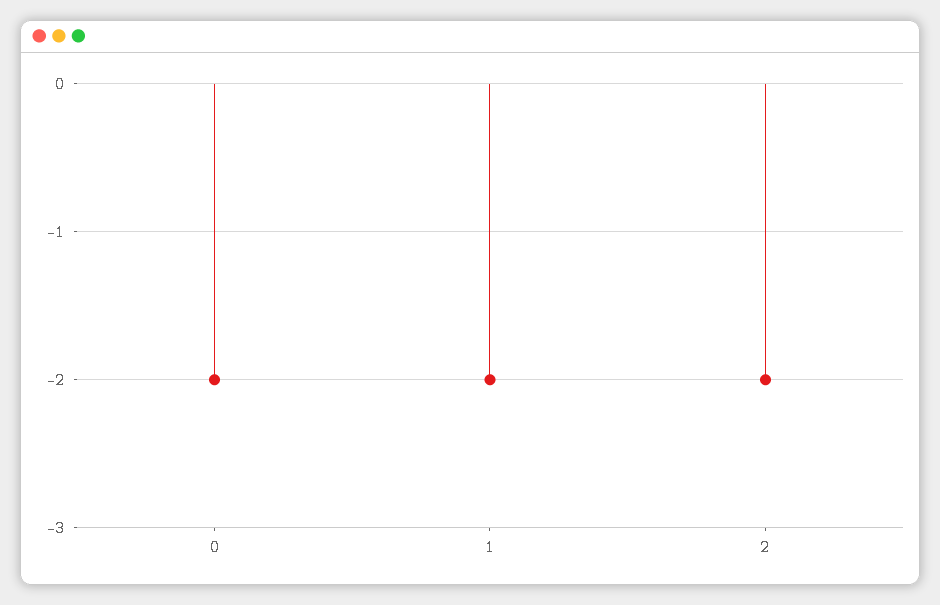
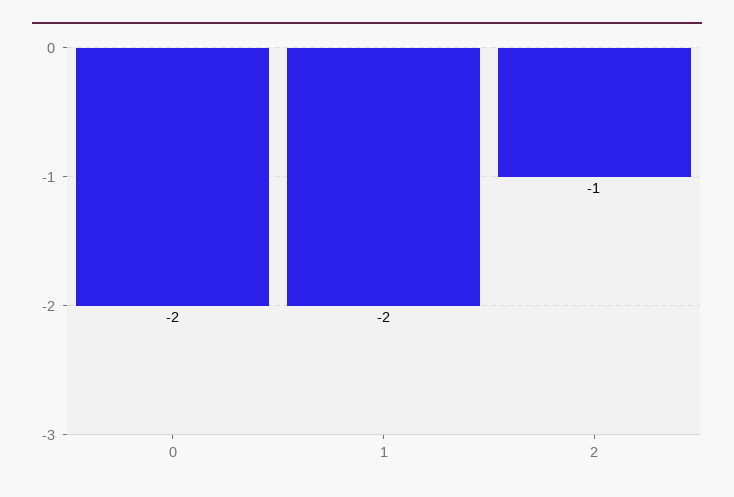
  {
    "0": -2,
    "1": -2,
-   "2": -2
+   "2": -1
  }

